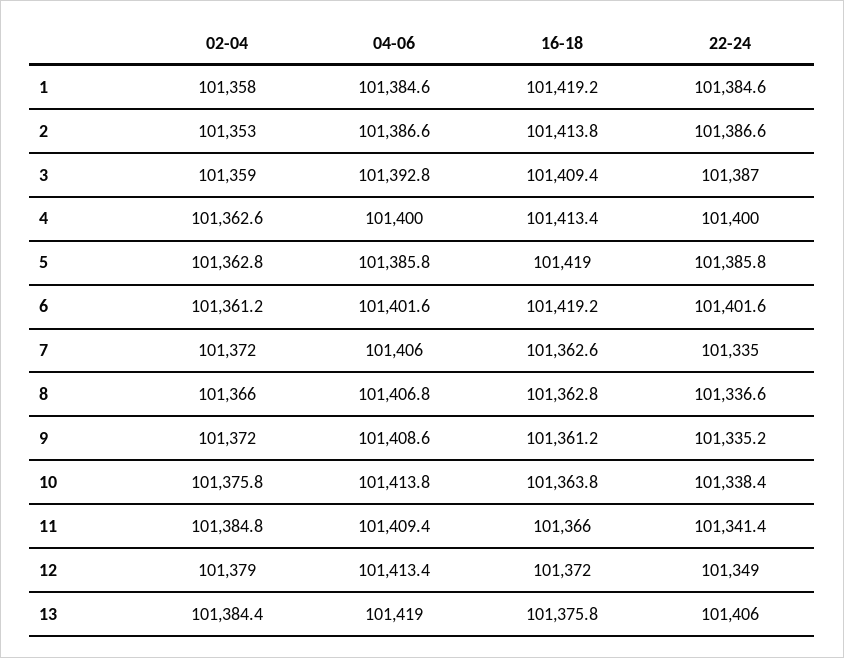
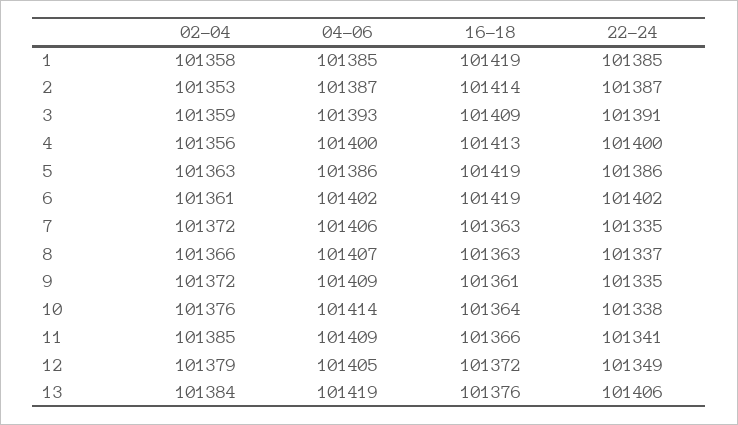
  {
    "02-04": {
      "1": 101358,
      "2": 101353,
      "3": 101359,
-     "4": 101362.6,
+     "4": 101356,
      "5": 101362.8,
      "6": 101361.2,
      "7": 101372,
      "8": 101366,
      "9": 101372,
      "10": 101375.8,
      "11": 101384.8,
      "12": 101379,
      "13": 101384.4
    },
    "04-06": {
      "1": 101384.6,
      "2": 101386.6,
      "3": 101392.8,
      "4": 101400,
      "5": 101385.8,
      "6": 101401.6,
      "7": 101406,
      "8": 101406.8,
      "9": 101408.6,
      "10": 101413.8,
      "11": 101409.4,
-     "12": 101413.4,
+     "12": 101405,
      "13": 101419
    },
    "16-18": {
      "1": 101419.2,
      "2": 101413.8,
      "3": 101409.4,
      "4": 101413.4,
      "5": 101419,
      "6": 101419.2,
      "7": 101362.6,
      "8": 101362.8,
      "9": 101361.2,
      "10": 101363.8,
      "11": 101366,
      "12": 101372,
      "13": 101375.8
    },
    "22-24": {
      "1": 101384.6,
      "2": 101386.6,
-     "3": 101387,
+     "3": 101391,
      "4": 101400,
      "5": 101385.8,
      "6": 101401.6,
      "7": 101335,
      "8": 101336.6,
      "9": 101335.2,
      "10": 101338.4,
      "11": 101341.4,
      "12": 101349,
      "13": 101406
    }
  }

